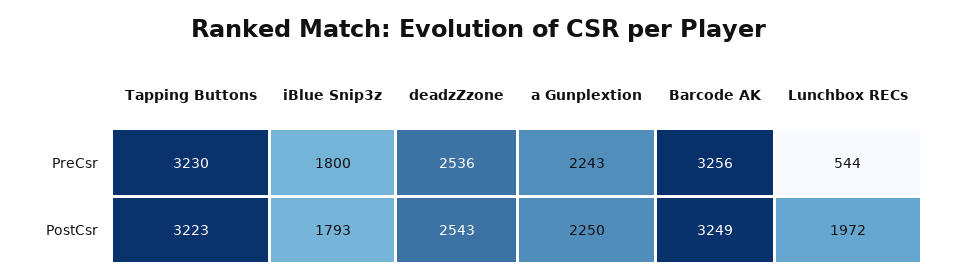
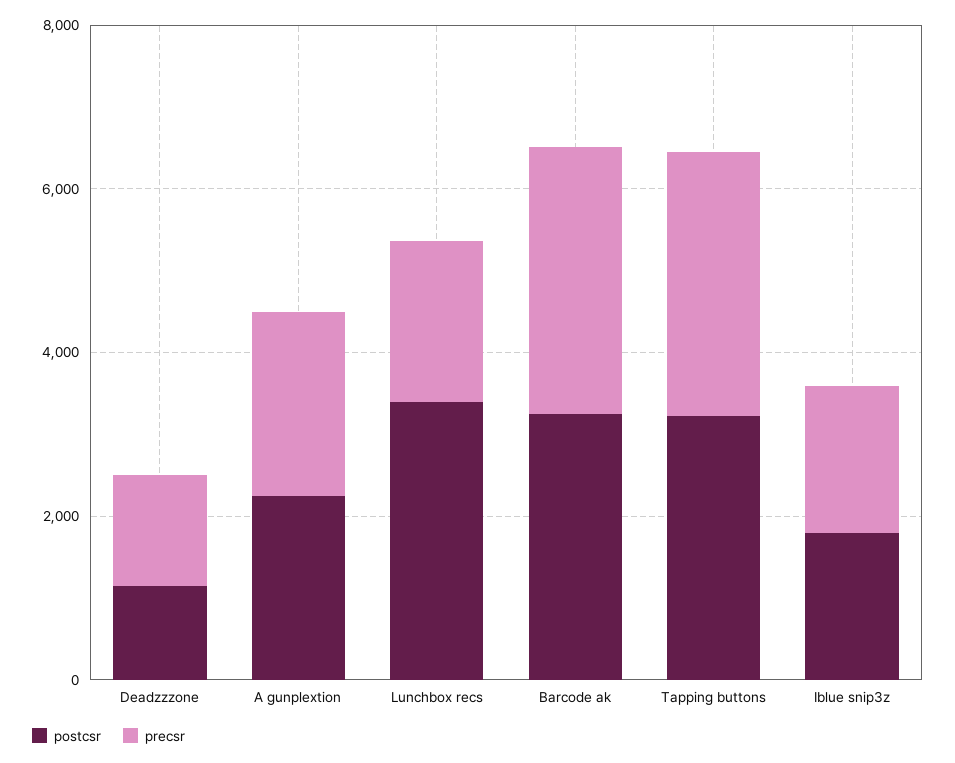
  {
    "PreCsr": {
      "Tapping Buttons": 3230,
      "iBlue Snip3z": 1800,
-     "deadzZzone": 2536,
+     "deadzZzone": 1500,
      "a Gunplextion": 2243,
      "Barcode AK": 3256,
-     "Lunchbox RECs": 544
+     "Lunchbox RECs": 2000
    },
    "PostCsr": {
      "Tapping Buttons": 3223,
      "iBlue Snip3z": 1793,
-     "deadzZzone": 2543,
+     "deadzZzone": 1000,
      "a Gunplextion": 2250,
      "Barcode AK": 3249,
-     "Lunchbox RECs": 1972
+     "Lunchbox RECs": 3500
    }
  }

